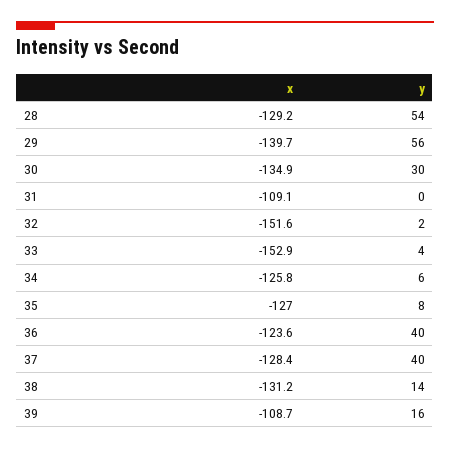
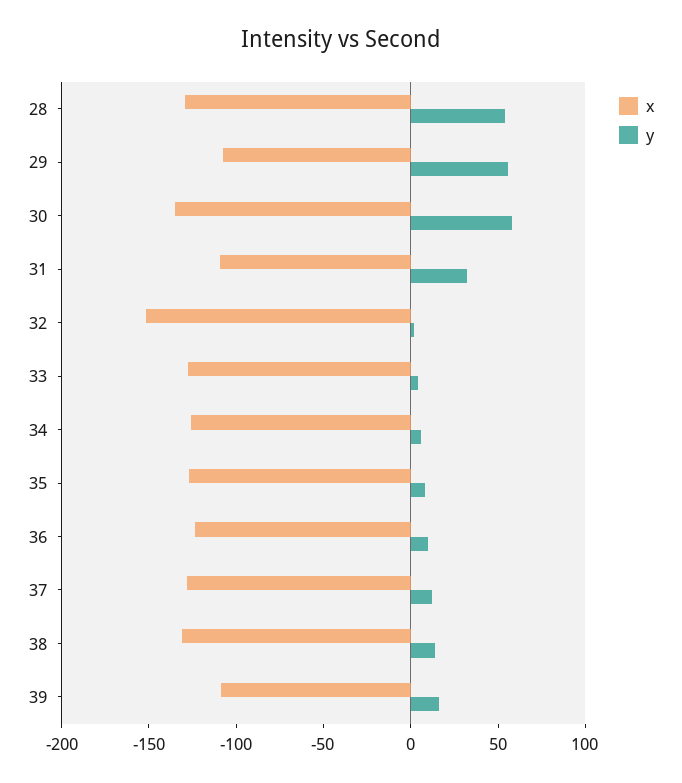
  {
    "x": {
      "28": -129.2,
-     "29": -139.7,
+     "29": -110,
      "30": -134.9,
      "31": -109.1,
      "32": -151.6,
-     "33": -152.9,
+     "33": -130,
      "34": -125.8,
      "35": -127,
      "36": -123.6,
      "37": -128.4,
      "38": -131.2,
      "39": -108.7
    },
    "y": {
      "28": 54,
      "29": 56,
-     "30": 30,
+     "30": 60,
-     "31": 0,
+     "31": 30,
      "32": 2,
      "33": 4,
      "34": 6,
      "35": 8,
-     "36": 40,
+     "36": 10,
-     "37": 40,
+     "37": 10,
      "38": 14,
      "39": 16
    }
  }

